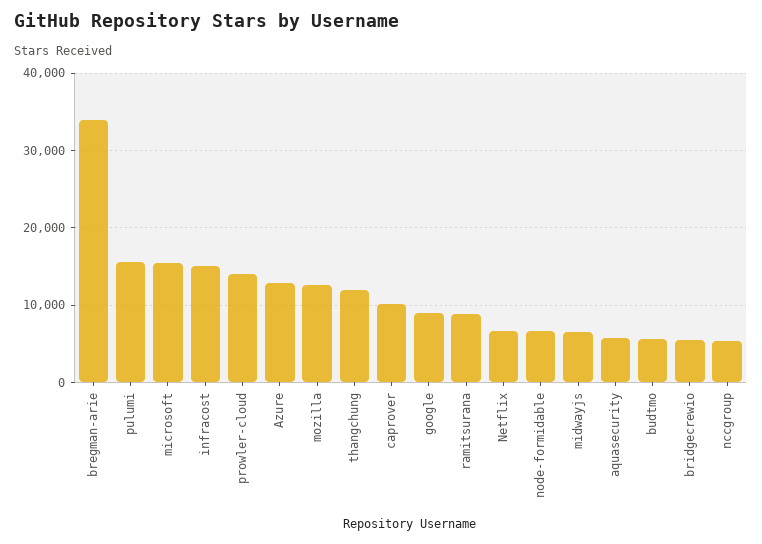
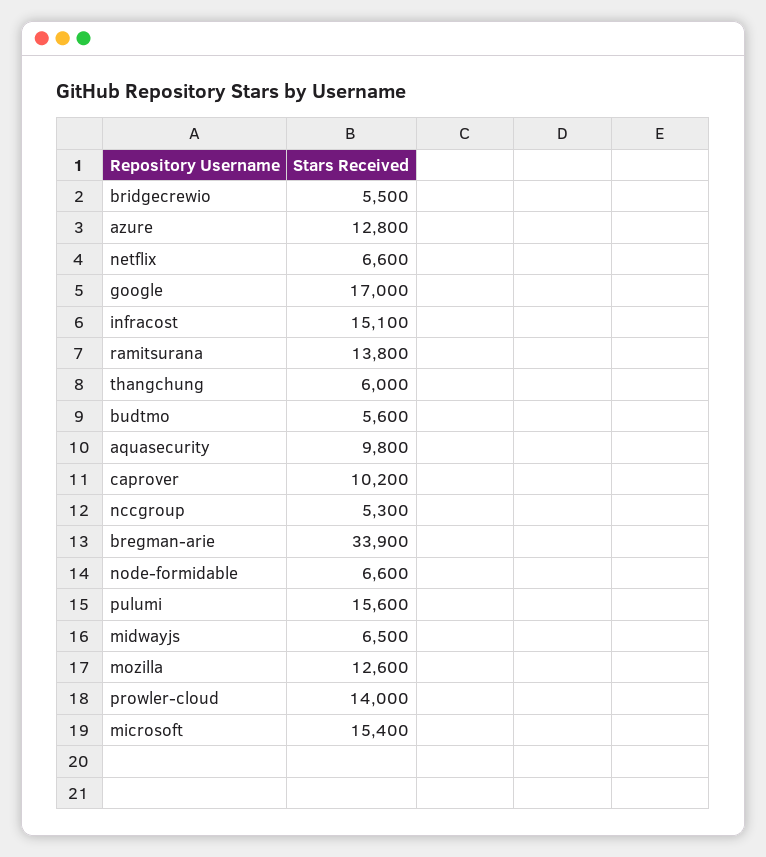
  {
    "bregman-arie": 33900,
    "pulumi": 15600,
    "microsoft": 15400,
    "infracost": 15100,
    "prowler-cloud": 14000,
    "Azure": 12800,
    "mozilla": 12600,
-   "thangchung": 12000,
+   "thangchung": 6000,
    "caprover": 10200,
-   "google": 9000,
+   "google": 17000,
-   "ramitsurana": 9000,
+   "ramitsurana": 13800,
    "Netflix": 6600,
    "node-formidable": 6600,
    "midwayjs": 6500,
-   "aquasecurity": 6000,
+   "aquasecurity": 9800,
    "budtmo": 5600,
    "bridgecrewio": 5500,
    "nccgroup": 5300
  }

